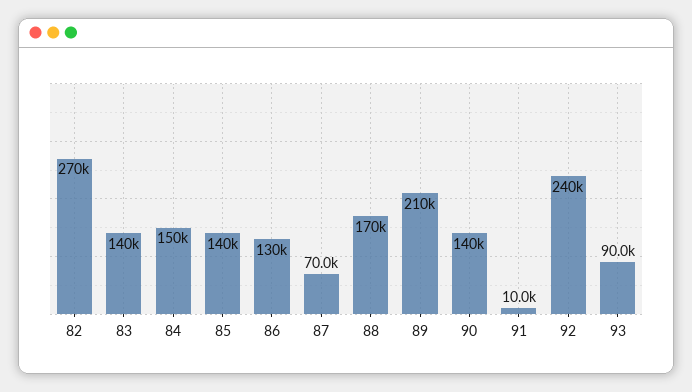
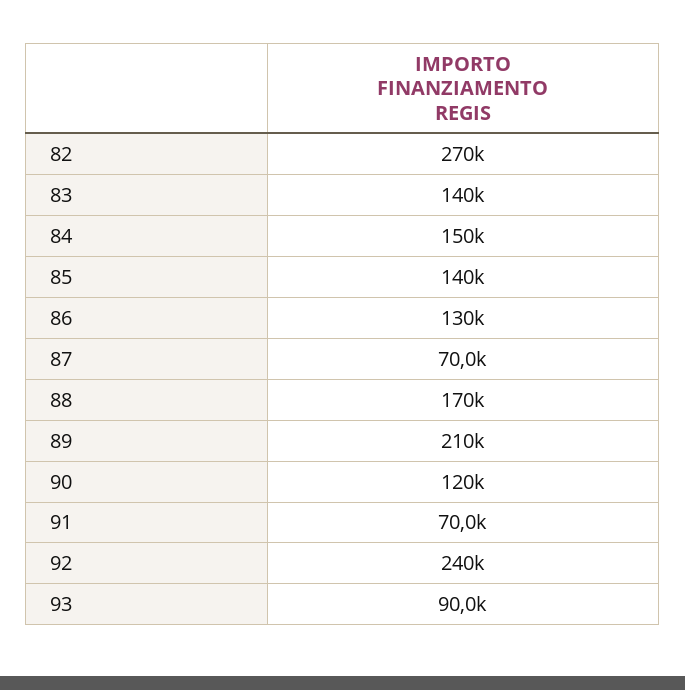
  {
    "82": 270000,
    "83": 140000,
    "84": 150000,
    "85": 140000,
    "86": 130000,
    "87": 70000,
    "88": 170000,
    "89": 210000,
-   "90": 140000,
+   "90": 120000,
-   "91": 10000,
+   "91": 70000,
    "92": 240000,
    "93": 90000
  }

